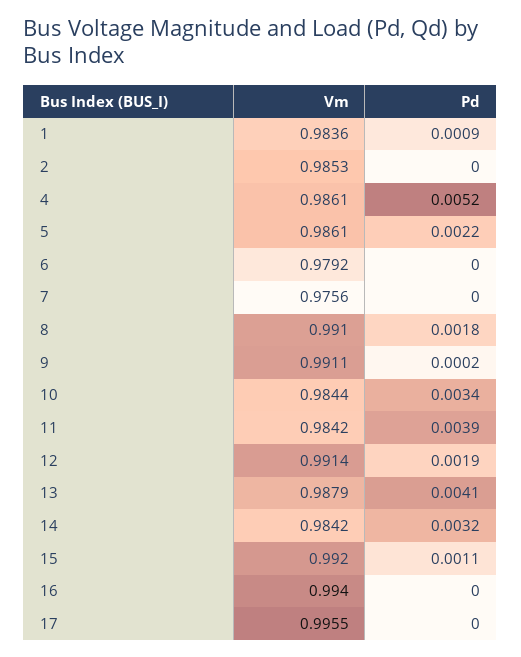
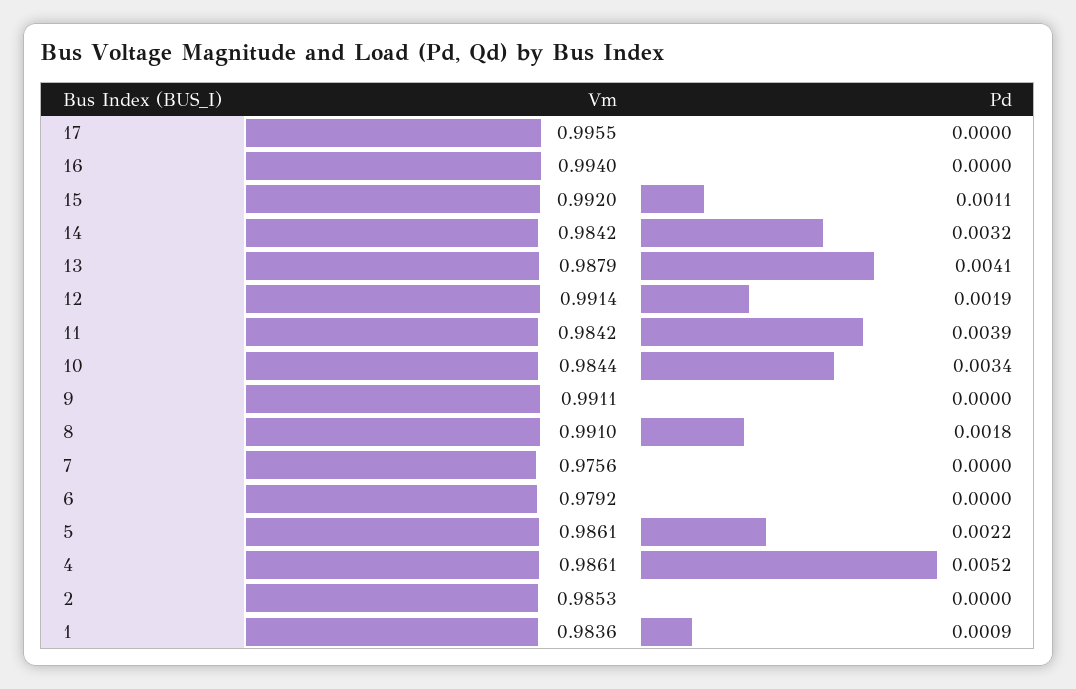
  {
    "Vm": {
      "1": 0.9836,
      "2": 0.9853,
      "4": 0.9861,
      "5": 0.9861,
      "6": 0.9792,
      "7": 0.9756,
      "8": 0.991,
      "9": 0.9911,
      "10": 0.9844,
      "11": 0.9842,
      "12": 0.9914,
      "13": 0.9879,
      "14": 0.9842,
      "15": 0.992,
      "16": 0.994,
      "17": 0.9955
    },
    "Pd": {
      "1": 0.0009,
      "2": 0,
      "4": 0.0052,
      "5": 0.0022,
      "6": 0,
      "7": 0,
      "8": 0.0018,
-     "9": 0.0002,
+     "9": 0,
      "10": 0.0034,
      "11": 0.0039,
      "12": 0.0019,
      "13": 0.0041,
      "14": 0.0032,
      "15": 0.0011,
      "16": 0,
      "17": 0
    }
  }

